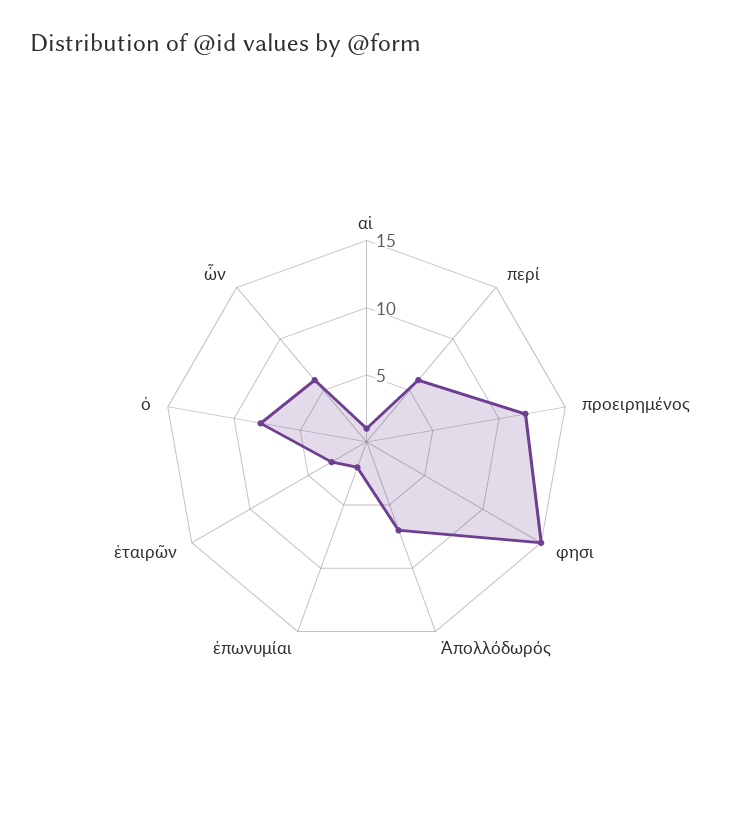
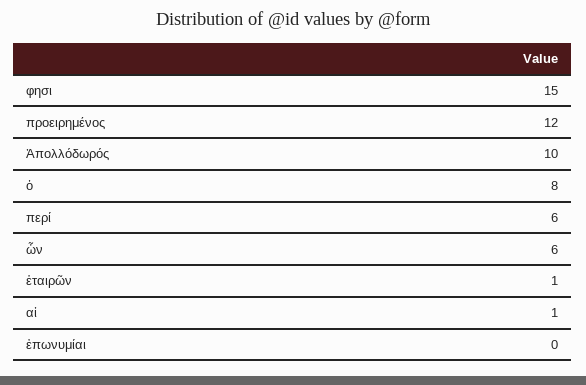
  {
    "αἱ": 1,
    "περί": 6,
    "προειρημένος": 12,
    "φησι": 15,
-   "Ἀπολλόδωρός": 7,
+   "Ἀπολλόδωρός": 10,
-   "ἐπωνυμίαι": 2,
+   "ἐπωνυμίαι": 0,
-   "ἑταιρῶν": 3,
+   "ἑταιρῶν": 1,
    "ὁ": 8,
    "ὧν": 6
  }

